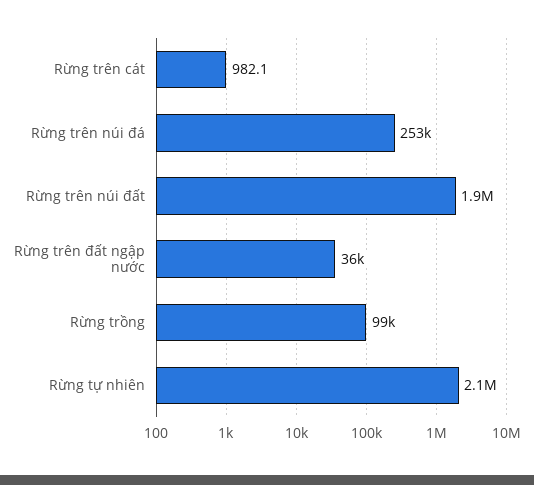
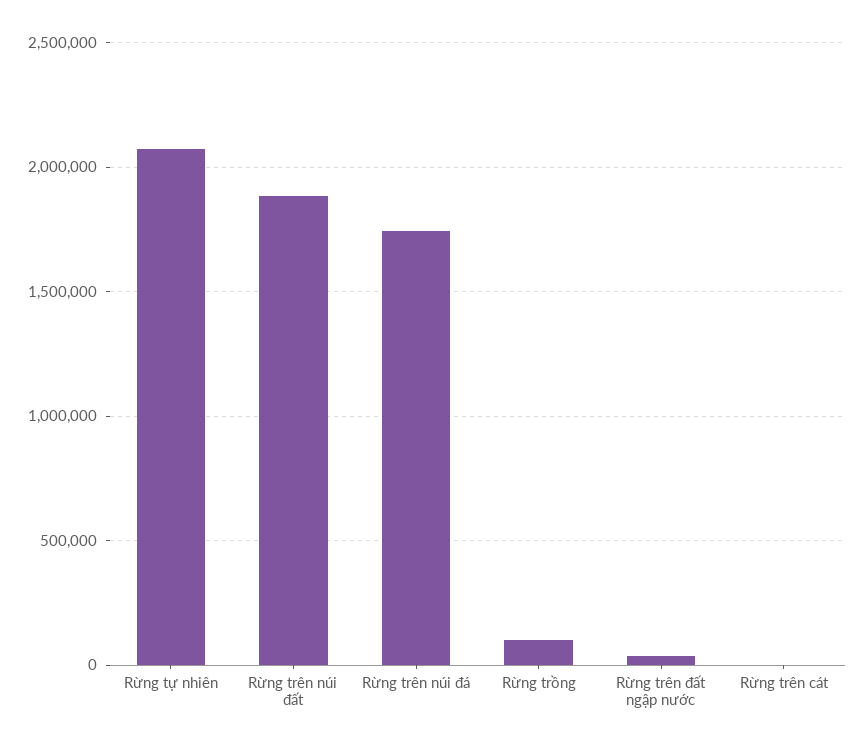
  {
    "Rừng trên cát": 982.1,
-   "Rừng trên núi đá": 253000,
+   "Rừng trên núi đá": 1750000,
    "Rừng trên núi đất": 1900000,
    "Rừng trên đất ngập nước": 36000,
    "Rừng trồng": 99000,
    "Rừng tự nhiên": 2100000
  }

